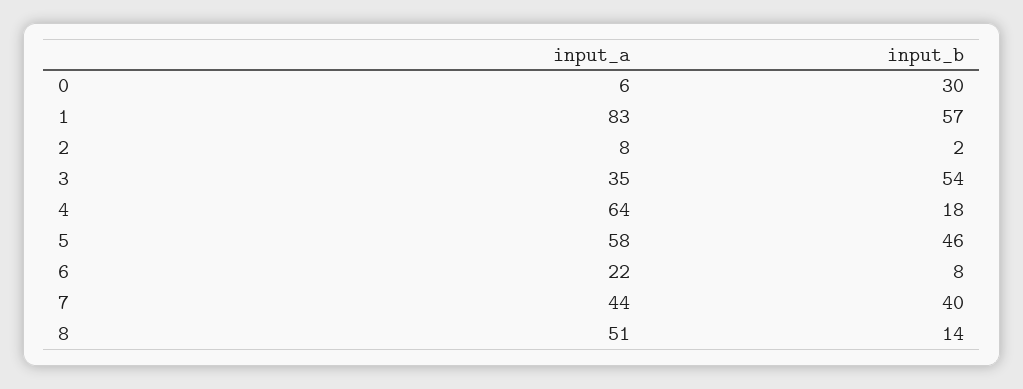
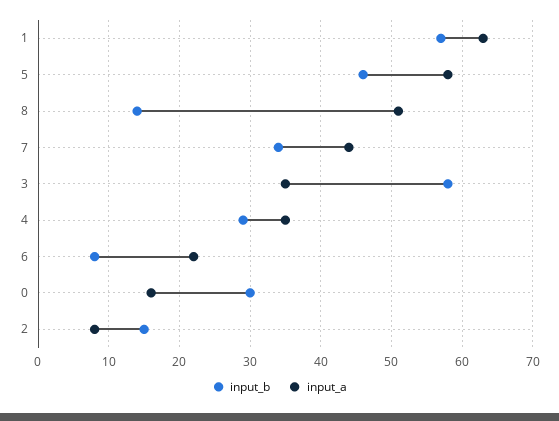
  {
    "input_a": {
-     "0": 6,
+     "0": 16,
-     "1": 83,
+     "1": 63,
      "2": 8,
      "3": 35,
-     "4": 64,
+     "4": 35,
      "5": 58,
      "6": 22,
      "7": 44,
      "8": 51
    },
    "input_b": {
      "0": 30,
      "1": 57,
-     "2": 2,
+     "2": 15,
-     "3": 54,
+     "3": 58,
-     "4": 18,
+     "4": 29,
      "5": 46,
      "6": 8,
-     "7": 40,
+     "7": 34,
      "8": 14
    }
  }

